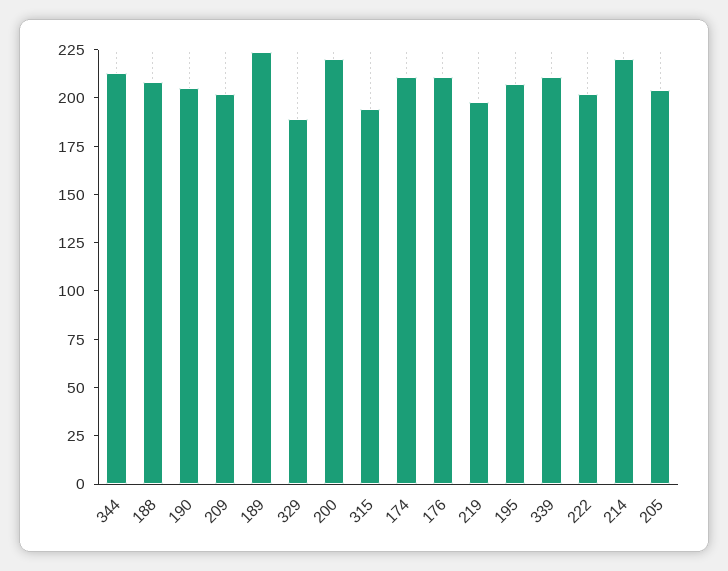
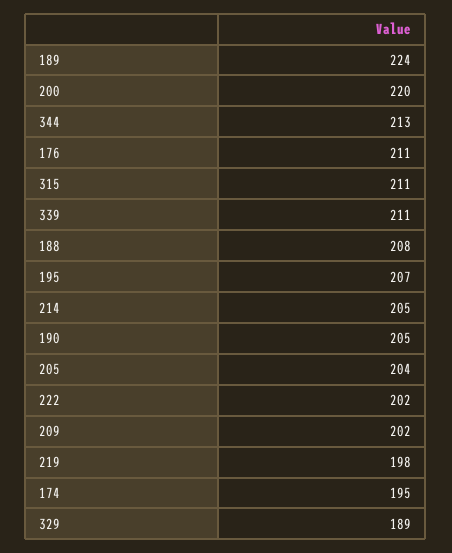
  {
    "344": 213,
    "188": 208,
    "190": 205,
    "209": 202,
    "189": 224,
    "329": 189,
    "200": 220,
-   "315": 195,
+   "315": 211,
-   "174": 210,
+   "174": 195,
    "176": 211,
    "219": 198,
    "195": 207,
    "339": 211,
    "222": 202,
-   "214": 220,
+   "214": 205,
    "205": 204
  }

